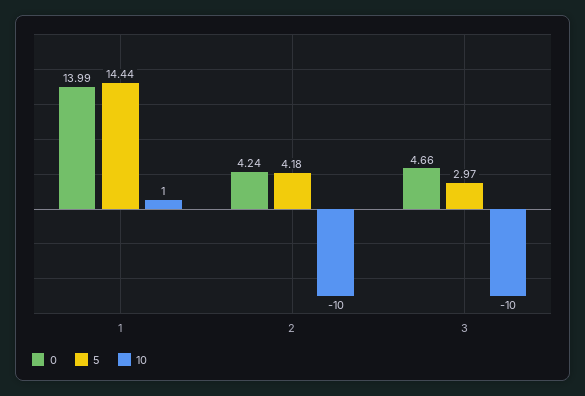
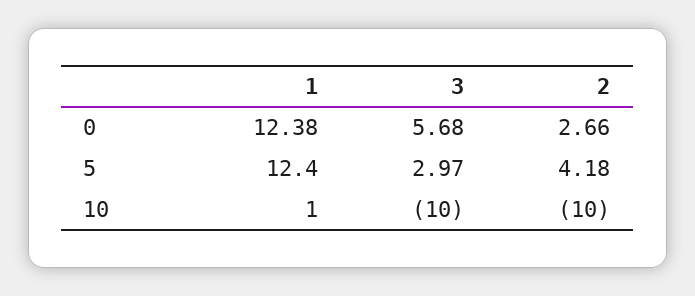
  {
    "0": {
-     "1": 13.99,
+     "1": 12.38,
-     "2": 4.24,
+     "2": 2.66,
-     "3": 4.66
+     "3": 5.68
    },
    "5": {
-     "1": 14.44,
+     "1": 12.4,
      "2": 4.18,
      "3": 2.97
    },
    "10": {
      "1": 1,
      "2": -10,
      "3": -10
    }
  }

